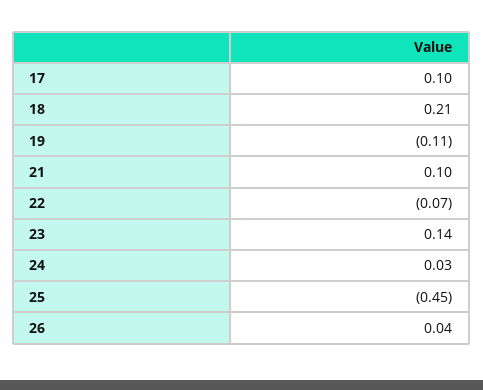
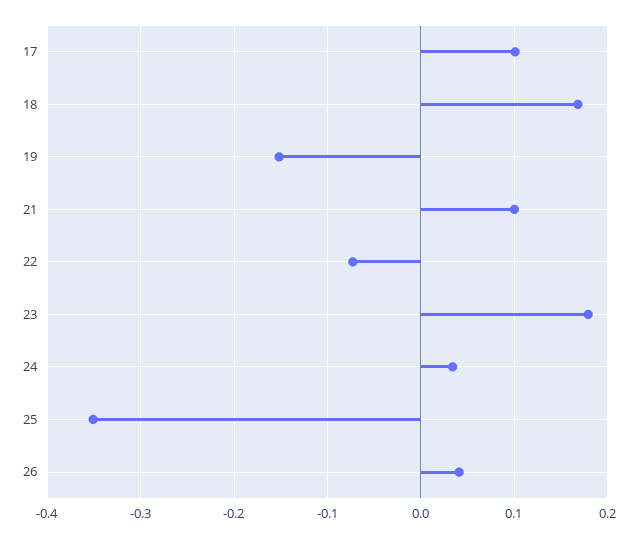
  {
    "17": 0.1,
-   "18": 0.21,
+   "18": 0.17,
-   "19": -0.11,
+   "19": -0.15,
    "21": 0.1,
    "22": -0.07,
-   "23": 0.14,
+   "23": 0.18,
    "24": 0.03,
-   "25": -0.45,
+   "25": -0.35,
    "26": 0.04
  }

